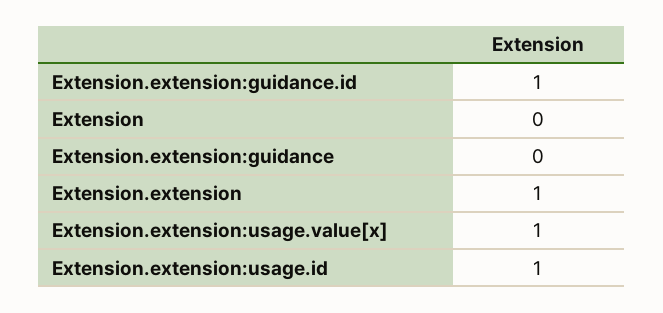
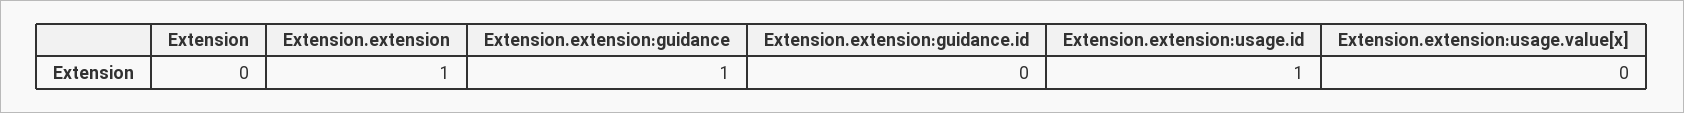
  {
-   "Extension.extension:guidance.id": 1,
+   "Extension.extension:guidance.id": 0,
    "Extension": 0,
-   "Extension.extension:guidance": 0,
+   "Extension.extension:guidance": 1,
    "Extension.extension": 1,
-   "Extension.extension:usage.value[x]": 1,
+   "Extension.extension:usage.value[x]": 0,
    "Extension.extension:usage.id": 1
  }

